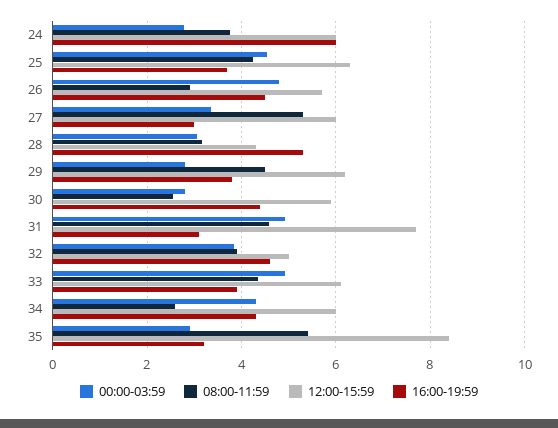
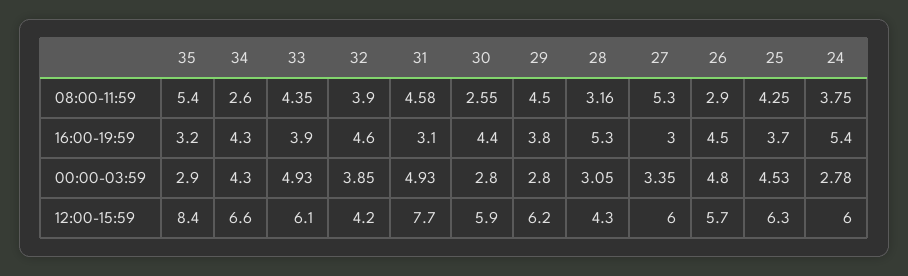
  {
    "00:00-03:59": {
      "24": 2.78,
      "25": 4.53,
      "26": 4.8,
      "27": 3.35,
      "28": 3.05,
      "29": 2.8,
      "30": 2.8,
      "31": 4.93,
      "32": 3.85,
      "33": 4.93,
      "34": 4.3,
      "35": 2.9
    },
    "08:00-11:59": {
      "24": 3.75,
      "25": 4.25,
      "26": 2.9,
      "27": 5.3,
      "28": 3.16,
      "29": 4.5,
      "30": 2.55,
      "31": 4.58,
      "32": 3.9,
      "33": 4.35,
      "34": 2.6,
      "35": 5.4
    },
    "12:00-15:59": {
      "24": 6,
      "25": 6.3,
      "26": 5.7,
      "27": 6,
      "28": 4.3,
      "29": 6.2,
      "30": 5.9,
      "31": 7.7,
-     "32": 5,
+     "32": 4.2,
      "33": 6.1,
-     "34": 6,
+     "34": 6.6,
      "35": 8.4
    },
    "16:00-19:59": {
-     "24": 6,
+     "24": 5.4,
      "25": 3.7,
      "26": 4.5,
      "27": 3,
      "28": 5.3,
      "29": 3.8,
      "30": 4.4,
      "31": 3.1,
      "32": 4.6,
      "33": 3.9,
      "34": 4.3,
      "35": 3.2
    }
  }

